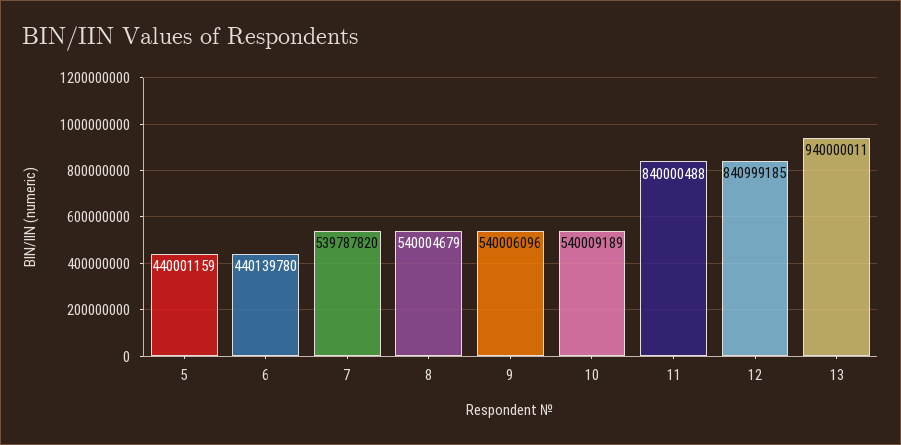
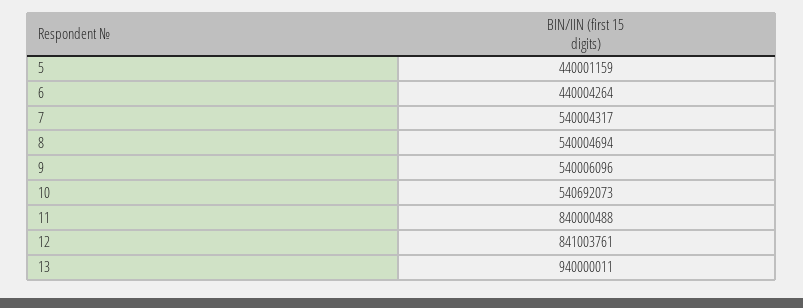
  {
    "5": 440001159,
-   "6": 440139780,
+   "6": 440004264,
-   "7": 539787820,
+   "7": 540004317,
-   "8": 540004679,
+   "8": 540004694,
    "9": 540006096,
-   "10": 540009189,
+   "10": 540692073,
    "11": 840000488,
-   "12": 840999185,
+   "12": 841003761,
    "13": 940000011
  }

